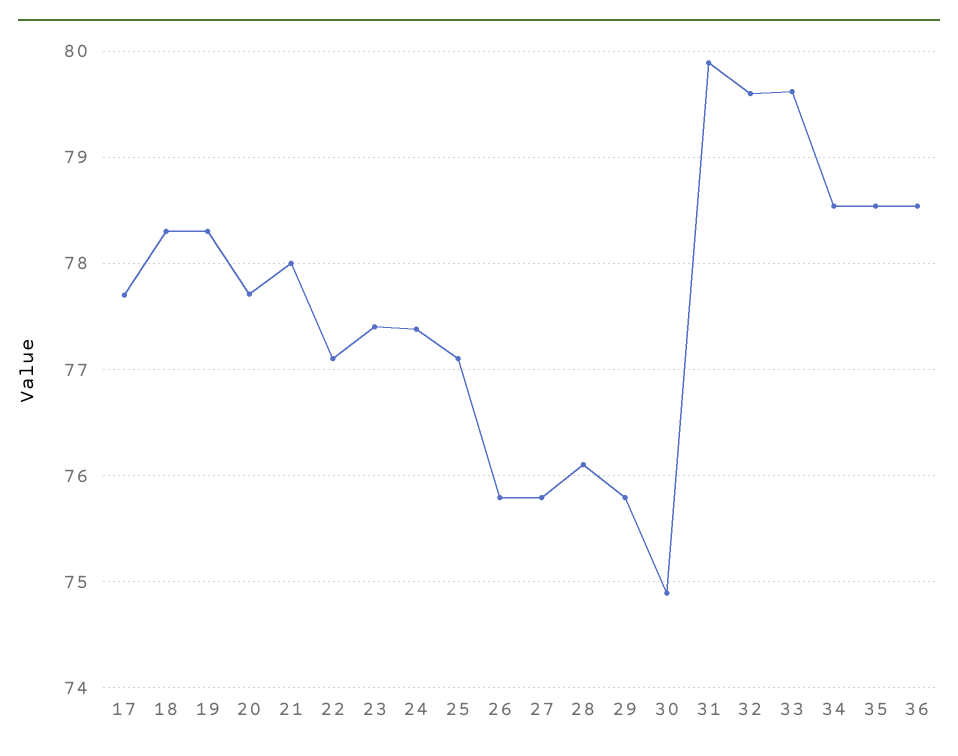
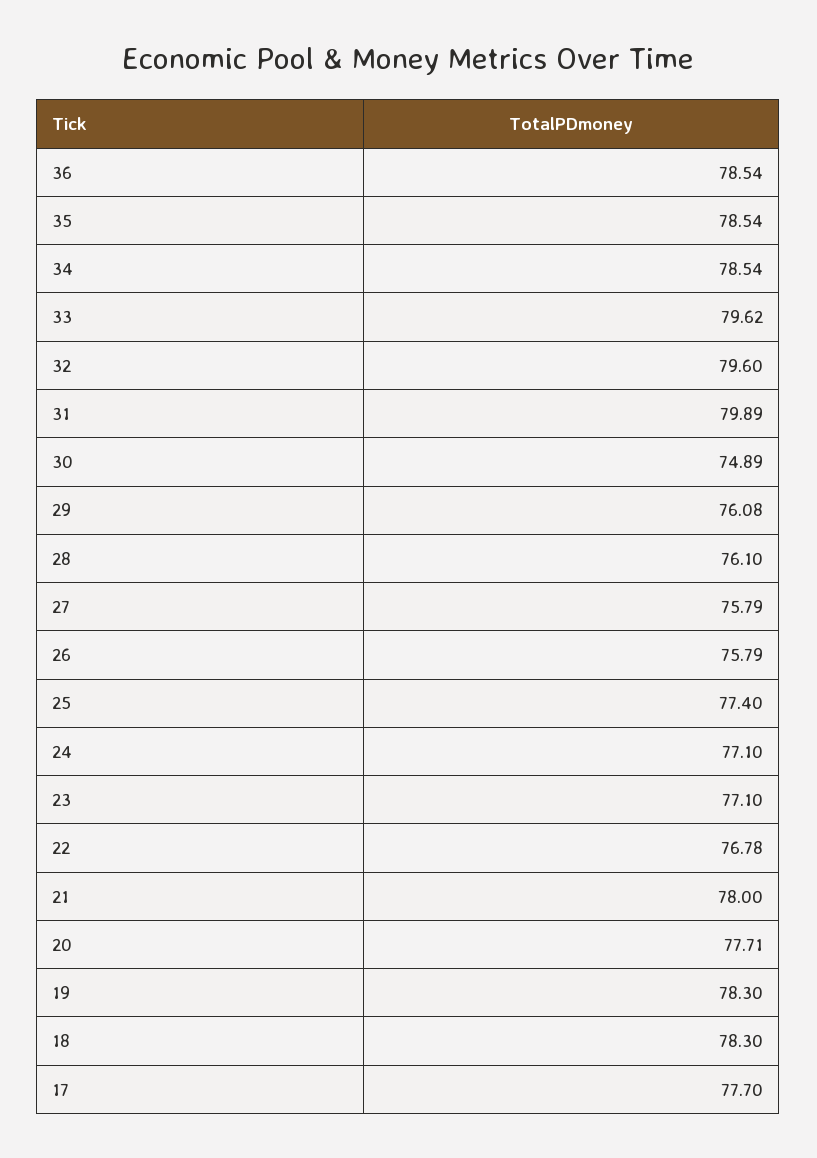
  {
    "17": 77.7,
    "18": 78.3,
    "19": 78.3,
    "20": 77.71,
    "21": 78,
-   "22": 77.1,
+   "22": 76.78,
-   "23": 77.4,
+   "23": 77.1,
-   "24": 77.4,
+   "24": 77.1,
-   "25": 77.1,
+   "25": 77.4,
    "26": 75.79,
    "27": 75.79,
    "28": 76.1,
-   "29": 75.8,
+   "29": 76.08,
    "30": 74.89,
    "31": 79.89,
    "32": 79.6,
    "33": 79.62,
    "34": 78.54,
    "35": 78.54,
    "36": 78.54
  }

